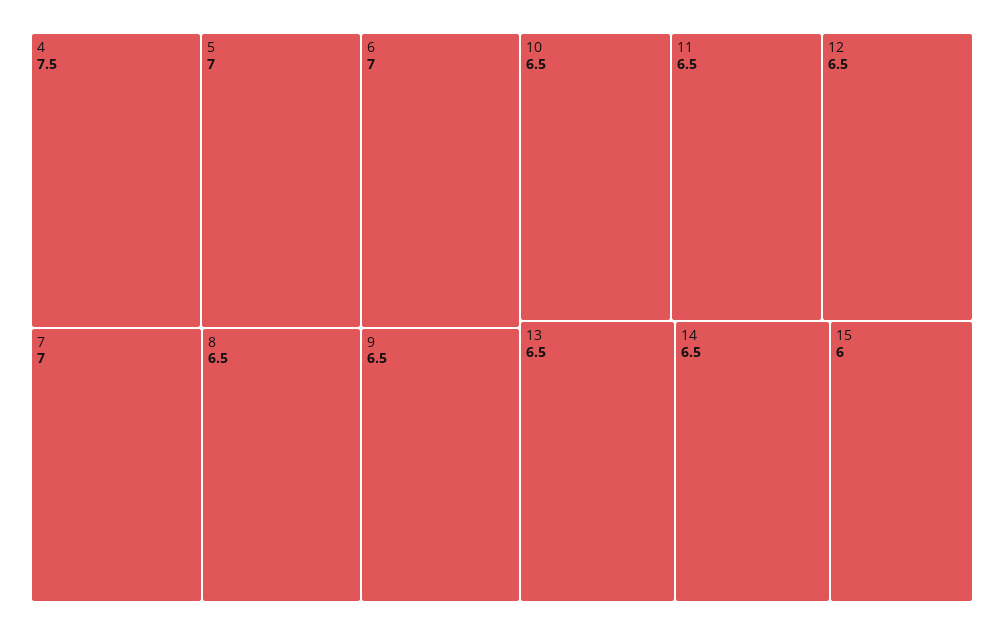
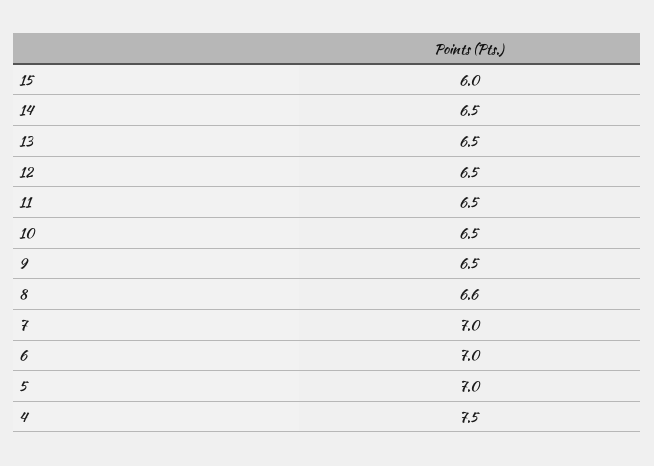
  {
    "4": 7.5,
    "5": 7,
    "6": 7,
    "7": 7,
-   "8": 6.5,
+   "8": 6.6,
    "9": 6.5,
    "10": 6.5,
    "11": 6.5,
    "12": 6.5,
    "13": 6.5,
    "14": 6.5,
    "15": 6
  }

